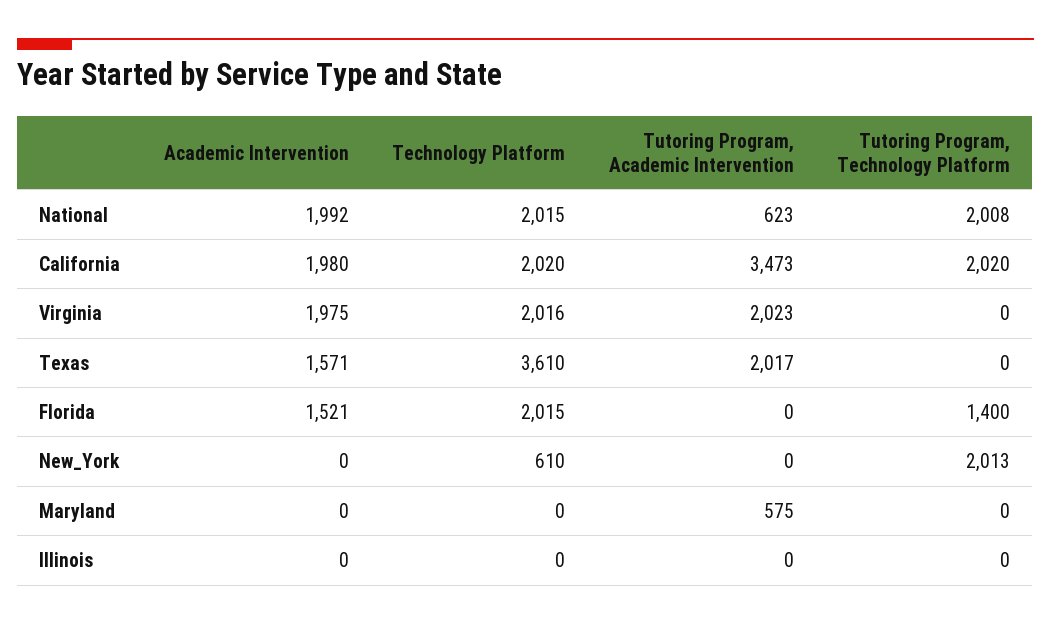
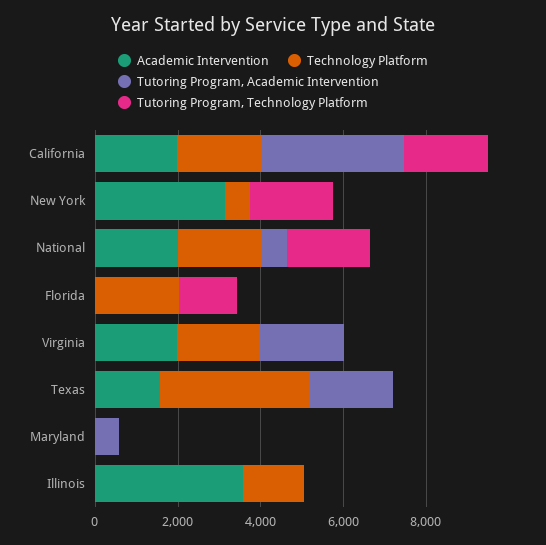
  {
    "Academic Intervention": {
      "National": 1992,
      "California": 1980,
      "Virginia": 1975,
      "Texas": 1571,
-     "Florida": 1521,
+     "Florida": 0,
-     "New_York": 0,
+     "New_York": 3000,
      "Maryland": 0,
-     "Illinois": 0
+     "Illinois": 3500
    },
    "Technology Platform": {
      "National": 2015,
      "California": 2020,
      "Virginia": 2016,
      "Texas": 3610,
      "Florida": 2015,
      "New_York": 610,
      "Maryland": 0,
-     "Illinois": 0
+     "Illinois": 1500
    },
    "Tutoring Program, Academic Intervention": {
      "National": 623,
      "California": 3473,
      "Virginia": 2023,
      "Texas": 2017,
      "Florida": 0,
      "New_York": 0,
      "Maryland": 575,
      "Illinois": 0
    },
    "Tutoring Program, Technology Platform": {
      "National": 2008,
      "California": 2020,
      "Virginia": 0,
      "Texas": 0,
      "Florida": 1400,
      "New_York": 2013,
      "Maryland": 0,
      "Illinois": 0
    }
  }

